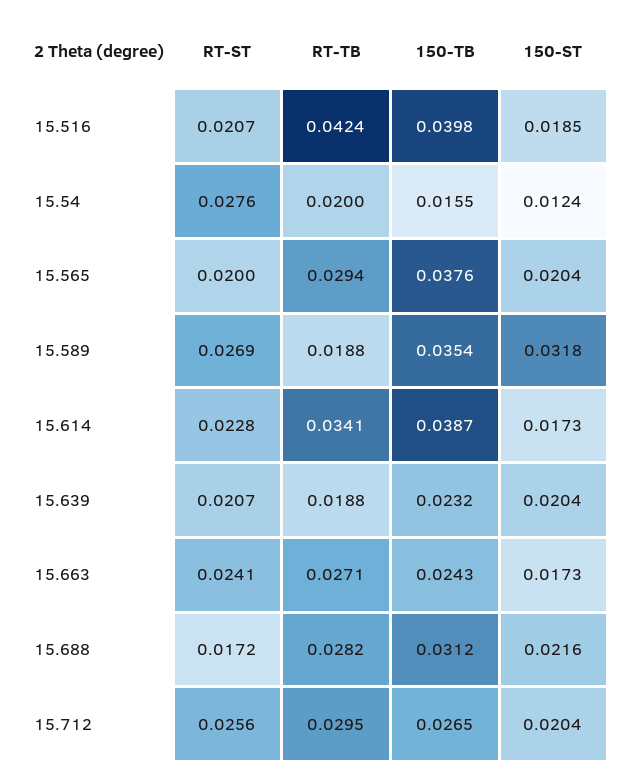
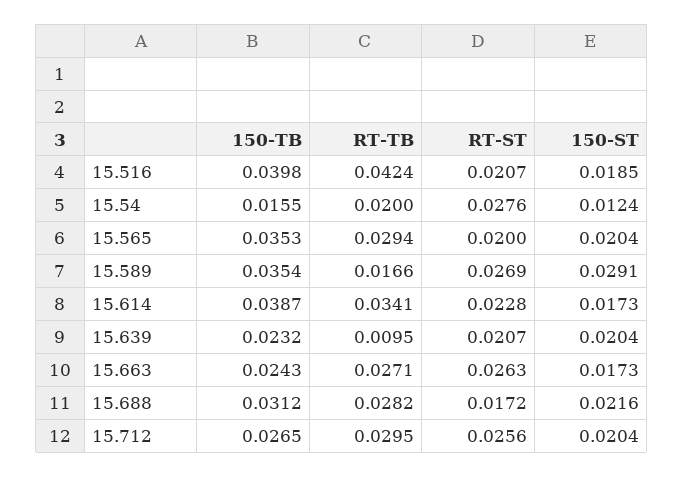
  {
    "RT-ST": {
      "15.516": 0.0207,
      "15.54": 0.0276,
      "15.565": 0.02,
      "15.589": 0.0269,
      "15.614": 0.0228,
      "15.639": 0.0207,
-     "15.663": 0.0241,
+     "15.663": 0.0263,
      "15.688": 0.0172,
      "15.712": 0.0256
    },
    "RT-TB": {
      "15.516": 0.0424,
      "15.54": 0.02,
      "15.565": 0.0294,
-     "15.589": 0.0188,
+     "15.589": 0.0166,
      "15.614": 0.0341,
-     "15.639": 0.0188,
+     "15.639": 0.0095,
      "15.663": 0.0271,
      "15.688": 0.0282,
      "15.712": 0.0295
    },
    "150-TB": {
      "15.516": 0.0398,
      "15.54": 0.0155,
-     "15.565": 0.0376,
+     "15.565": 0.0353,
      "15.589": 0.0354,
      "15.614": 0.0387,
      "15.639": 0.0232,
      "15.663": 0.0243,
      "15.688": 0.0312,
      "15.712": 0.0265
    },
    "150-ST": {
      "15.516": 0.0185,
      "15.54": 0.0124,
      "15.565": 0.0204,
-     "15.589": 0.0318,
+     "15.589": 0.0291,
      "15.614": 0.0173,
      "15.639": 0.0204,
      "15.663": 0.0173,
      "15.688": 0.0216,
      "15.712": 0.0204
    }
  }

